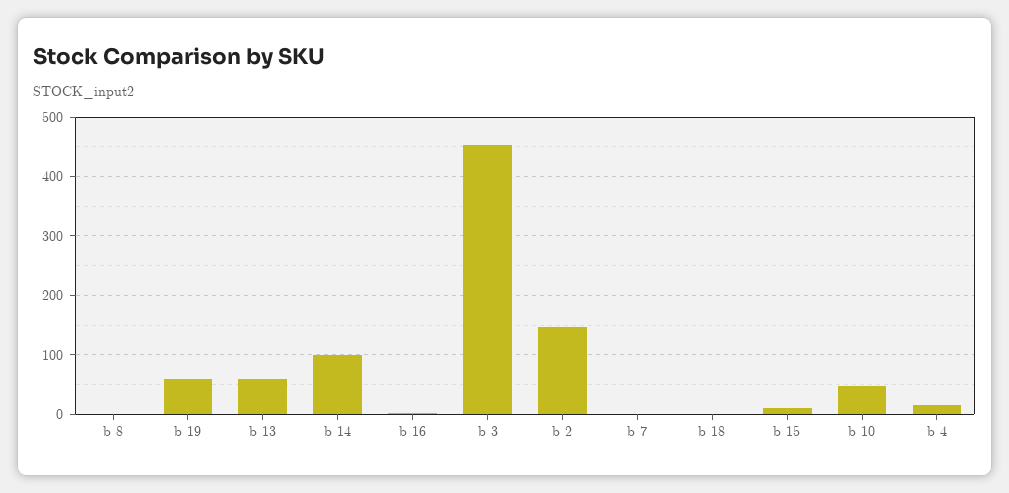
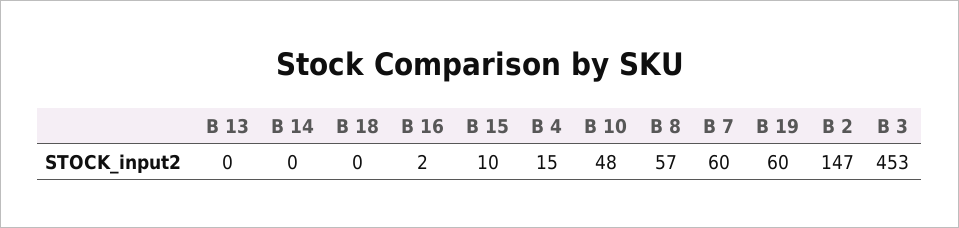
  {
-   "b 8": 0,
+   "b 8": 57,
    "b 19": 60,
-   "b 13": 60,
+   "b 13": 0,
-   "b 14": 100,
+   "b 14": 0,
    "b 16": 2,
    "b 3": 453,
    "b 2": 147,
-   "b 7": 0,
+   "b 7": 60,
    "b 18": 0,
    "b 15": 10,
    "b 10": 48,
    "b 4": 15
  }

